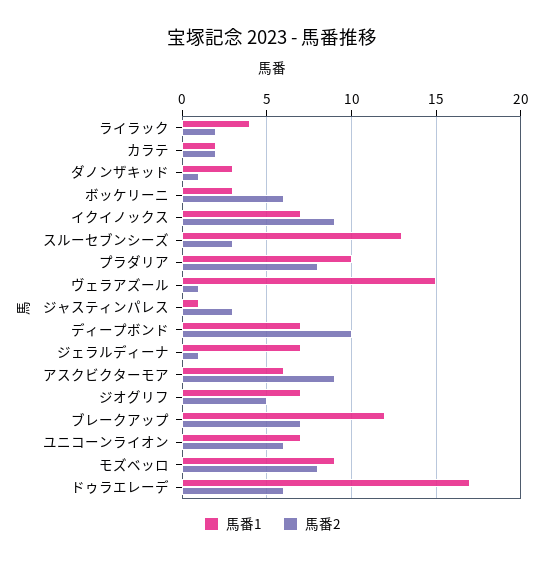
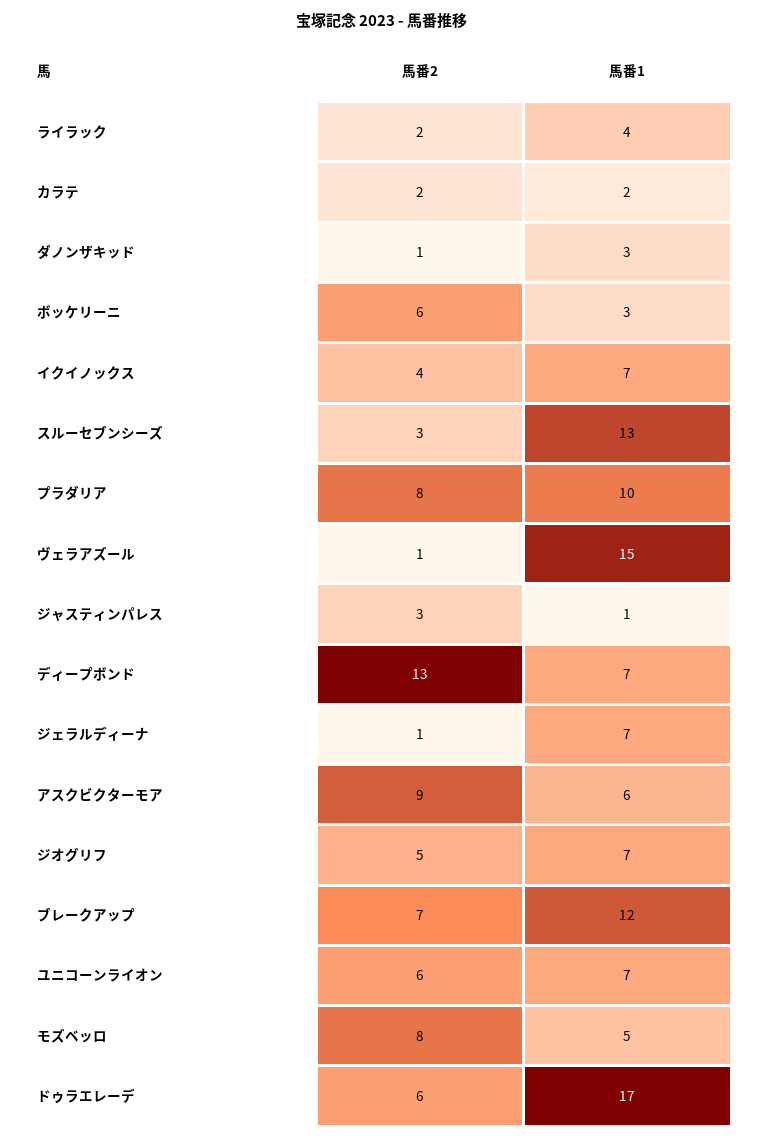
  {
    "馬番1": {
      "ライラック": 4,
      "カラテ": 2,
      "ダノンザキッド": 3,
      "ボッケリーニ": 3,
      "イクイノックス": 7,
      "スルーセブンシーズ": 13,
      "プラダリア": 10,
      "ヴェラアズール": 15,
      "ジャスティンパレス": 1,
      "ディープボンド": 7,
      "ジェラルディーナ": 7,
      "アスクビクターモア": 6,
      "ジオグリフ": 7,
      "ブレークアップ": 12,
      "ユニコーンライオン": 7,
-     "モズベッロ": 9,
+     "モズベッロ": 5,
      "ドゥラエレーデ": 17
    },
    "馬番2": {
      "ライラック": 2,
      "カラテ": 2,
      "ダノンザキッド": 1,
      "ボッケリーニ": 6,
-     "イクイノックス": 9,
+     "イクイノックス": 4,
      "スルーセブンシーズ": 3,
      "プラダリア": 8,
      "ヴェラアズール": 1,
      "ジャスティンパレス": 3,
-     "ディープボンド": 10,
+     "ディープボンド": 13,
      "ジェラルディーナ": 1,
      "アスクビクターモア": 9,
      "ジオグリフ": 5,
      "ブレークアップ": 7,
      "ユニコーンライオン": 6,
      "モズベッロ": 8,
      "ドゥラエレーデ": 6
    }
  }

